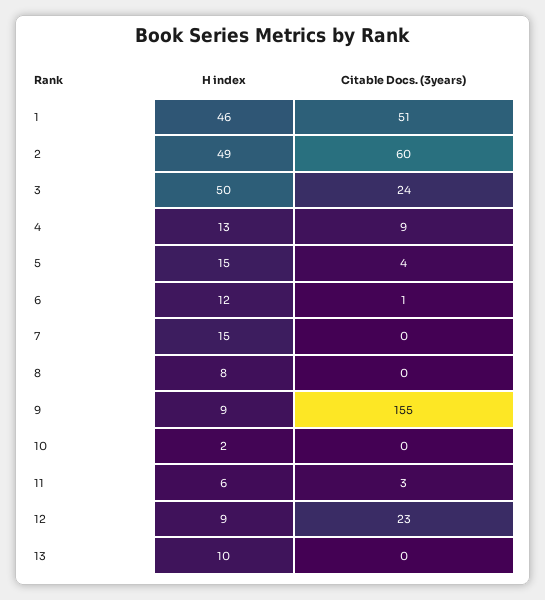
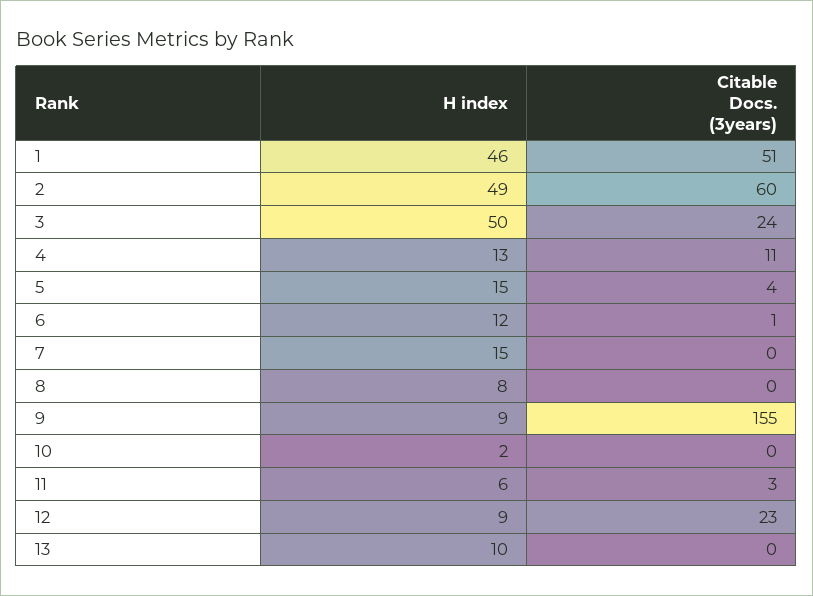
  {
    "H index": {
      "1": 46,
      "2": 49,
      "3": 50,
      "4": 13,
      "5": 15,
      "6": 12,
      "7": 15,
      "8": 8,
      "9": 9,
      "10": 2,
      "11": 6,
      "12": 9,
      "13": 10
    },
    "Citable Docs. (3years)": {
      "1": 51,
      "2": 60,
      "3": 24,
-     "4": 9,
+     "4": 11,
      "5": 4,
      "6": 1,
      "7": 0,
      "8": 0,
      "9": 155,
      "10": 0,
      "11": 3,
      "12": 23,
      "13": 0
    }
  }

